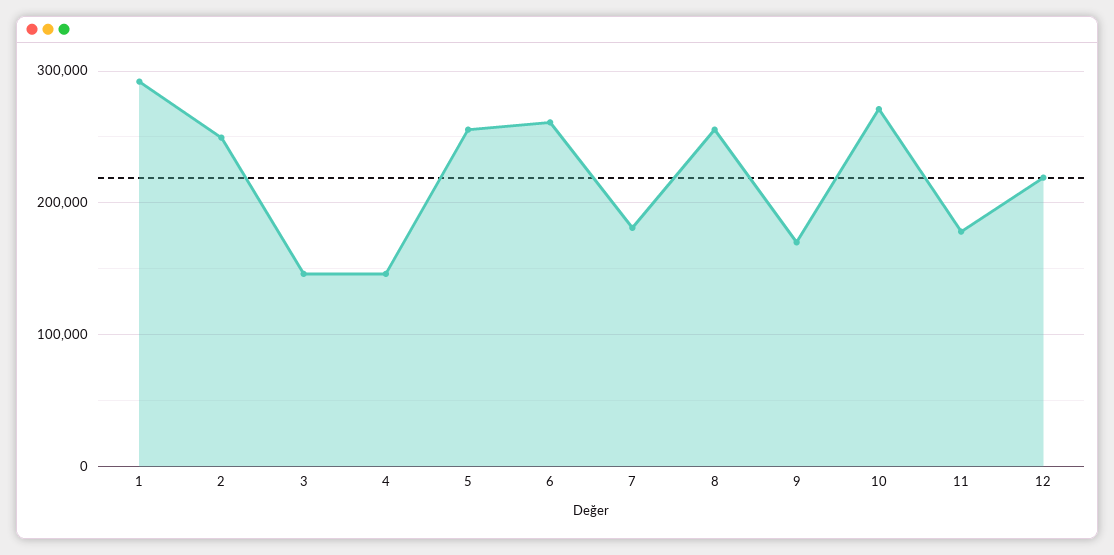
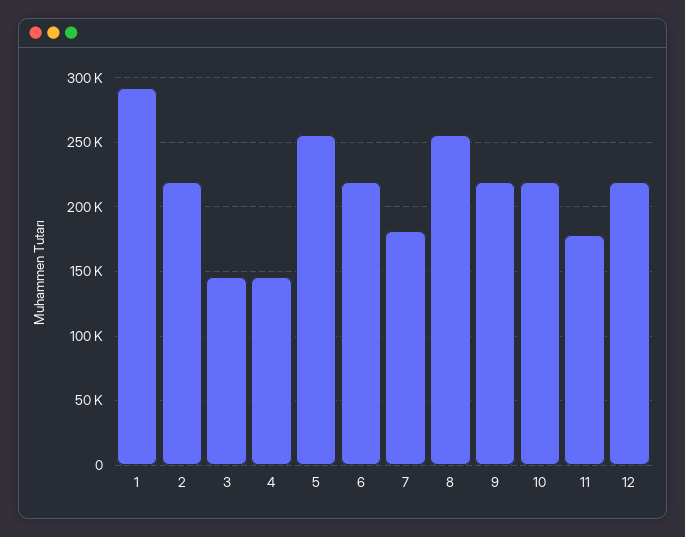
  {
    "1": 290000,
-   "2": 250000,
+   "2": 220000,
    "3": 145000,
    "4": 145000,
    "5": 255000,
-   "6": 260000,
+   "6": 220000,
    "7": 180000,
    "8": 255000,
-   "9": 170000,
+   "9": 220000,
-   "10": 270000,
+   "10": 220000,
    "11": 180000,
    "12": 220000
  }

